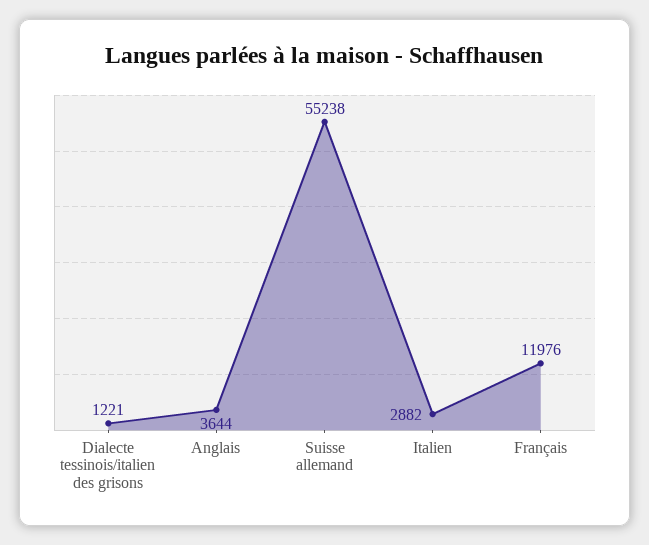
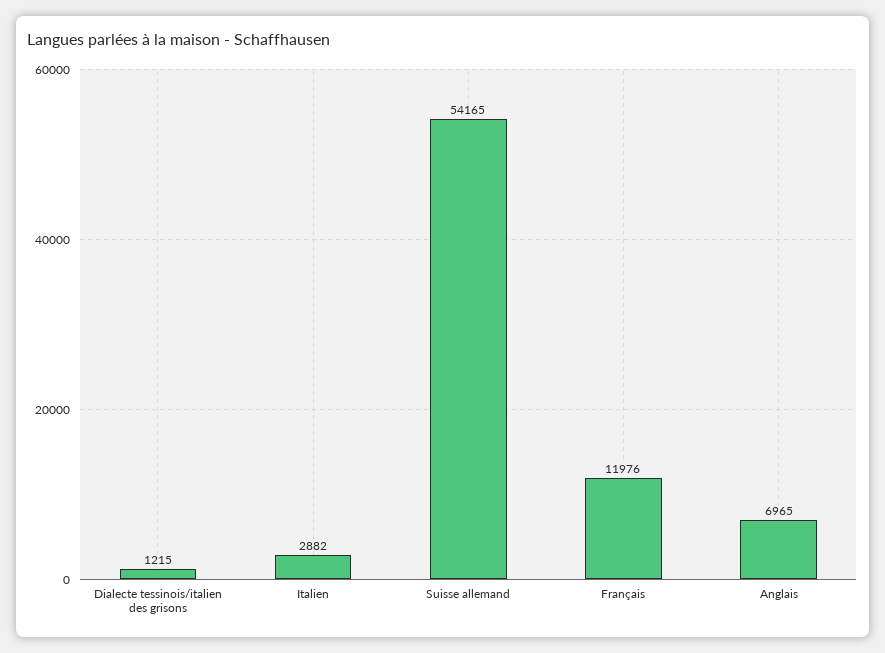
  {
-   "Dialecte tessinois/italien des grisons": 1221,
+   "Dialecte tessinois/italien des grisons": 1215,
-   "Anglais": 3644,
+   "Anglais": 6965,
-   "Suisse allemand": 55238,
+   "Suisse allemand": 54165,
    "Italien": 2882,
    "Français": 11976
  }

